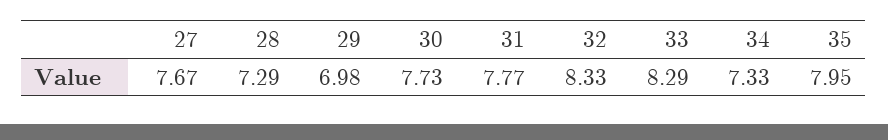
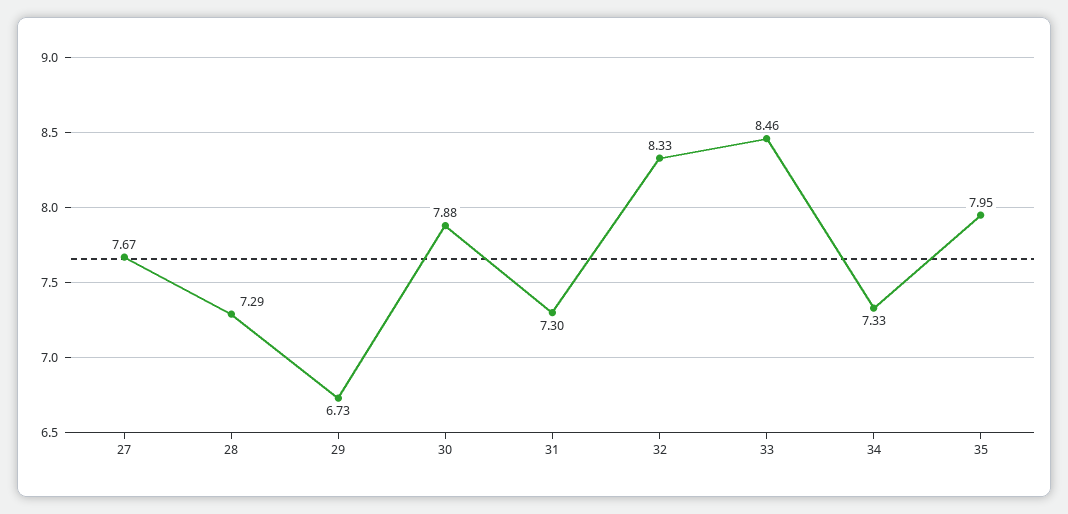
  {
    "27": 7.67,
    "28": 7.29,
-   "29": 6.98,
+   "29": 6.73,
-   "30": 7.73,
+   "30": 7.88,
-   "31": 7.77,
+   "31": 7.3,
    "32": 8.33,
-   "33": 8.29,
+   "33": 8.46,
    "34": 7.33,
    "35": 7.95
  }

